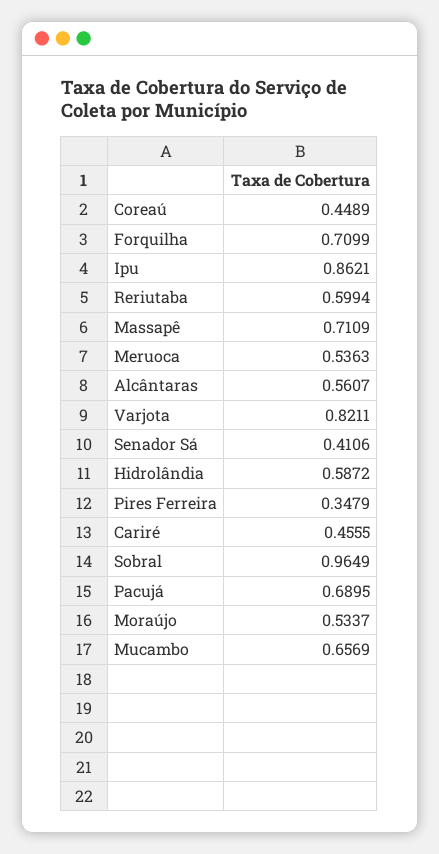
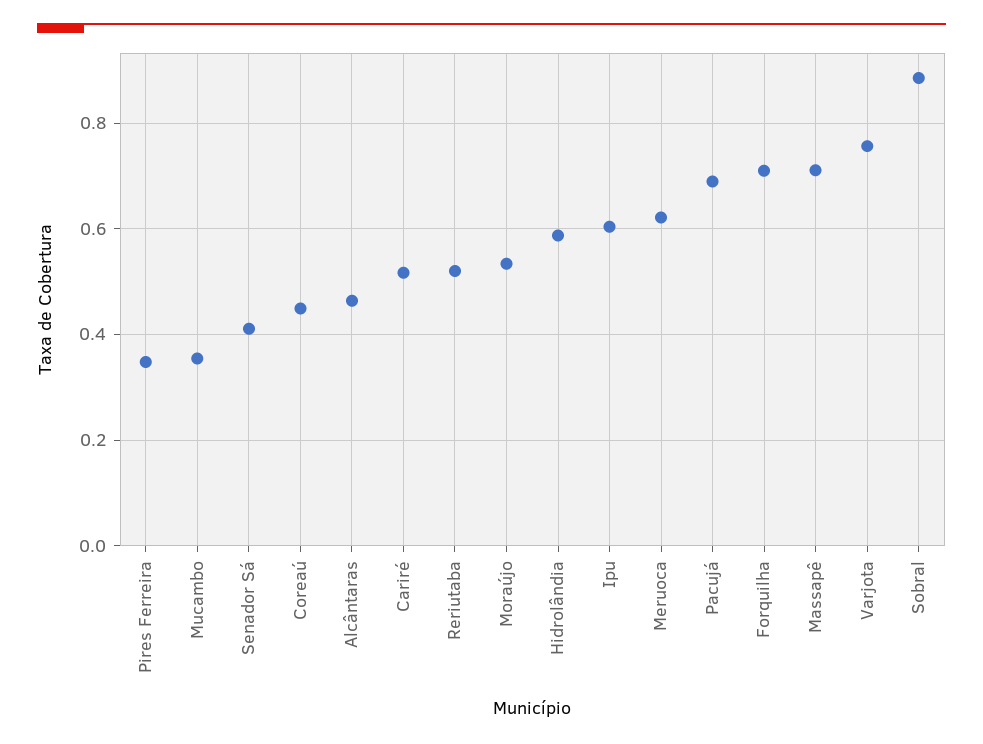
  {
    "Coreaú": 0.4489,
    "Forquilha": 0.7099,
-   "Ipu": 0.8621,
+   "Ipu": 0.6,
-   "Reriutaba": 0.5994,
+   "Reriutaba": 0.52,
    "Massapê": 0.7109,
-   "Meruoca": 0.5363,
+   "Meruoca": 0.62,
-   "Alcântaras": 0.5607,
+   "Alcântaras": 0.46,
-   "Varjota": 0.8211,
+   "Varjota": 0.76,
    "Senador Sá": 0.4106,
    "Hidrolândia": 0.5872,
    "Pires Ferreira": 0.3479,
-   "Cariré": 0.4555,
+   "Cariré": 0.52,
-   "Sobral": 0.9649,
+   "Sobral": 0.88,
    "Pacujá": 0.6895,
    "Moraújo": 0.5337,
-   "Mucambo": 0.6569
+   "Mucambo": 0.36
  }

